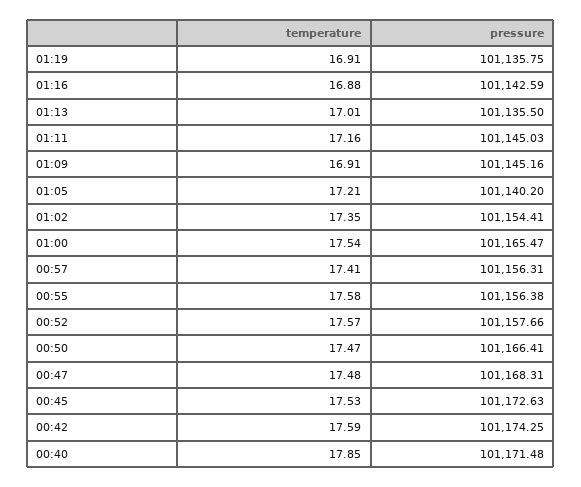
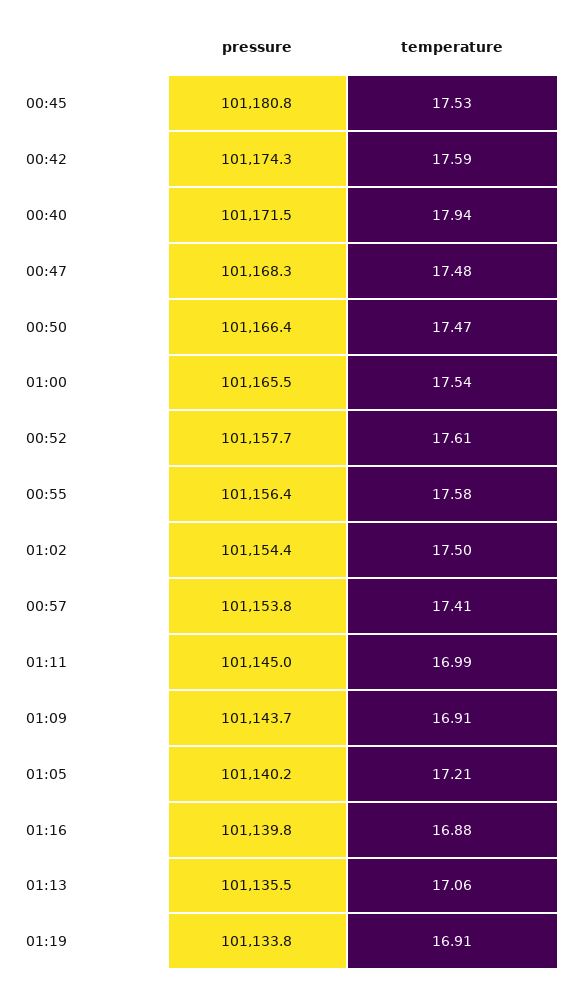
  {
    "temperature": {
      "01:19": 16.91,
      "01:16": 16.88,
-     "01:13": 17.01,
+     "01:13": 17.06,
-     "01:11": 17.16,
+     "01:11": 16.99,
      "01:09": 16.91,
      "01:05": 17.21,
-     "01:02": 17.35,
+     "01:02": 17.5,
      "01:00": 17.54,
      "00:57": 17.41,
      "00:55": 17.58,
-     "00:52": 17.57,
+     "00:52": 17.61,
      "00:50": 17.47,
      "00:47": 17.48,
      "00:45": 17.53,
      "00:42": 17.59,
-     "00:40": 17.85
+     "00:40": 17.94
    },
    "pressure": {
-     "01:19": 101135.75,
+     "01:19": 101133.8,
-     "01:16": 101142.59,
+     "01:16": 101139.8,
      "01:13": 101135.5,
      "01:11": 101145.03,
-     "01:09": 101145.16,
+     "01:09": 101143.7,
      "01:05": 101140.2,
      "01:02": 101154.41,
      "01:00": 101165.47,
-     "00:57": 101156.31,
+     "00:57": 101153.8,
      "00:55": 101156.38,
      "00:52": 101157.66,
      "00:50": 101166.41,
      "00:47": 101168.31,
-     "00:45": 101172.63,
+     "00:45": 101180.8,
      "00:42": 101174.25,
      "00:40": 101171.48
    }
  }

